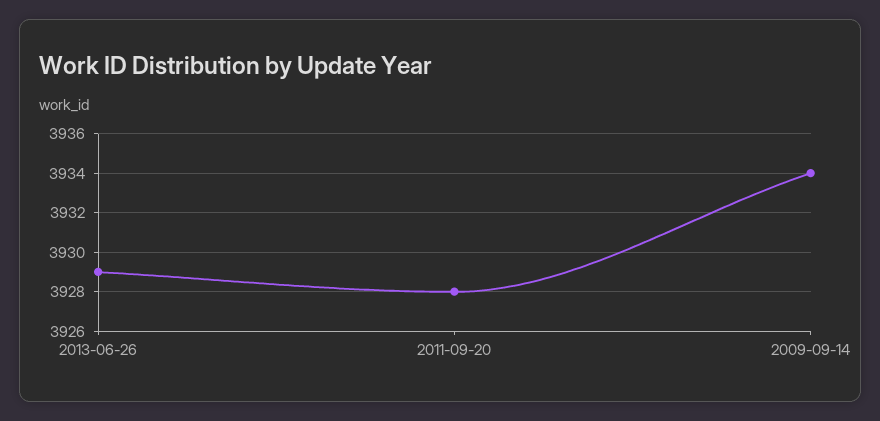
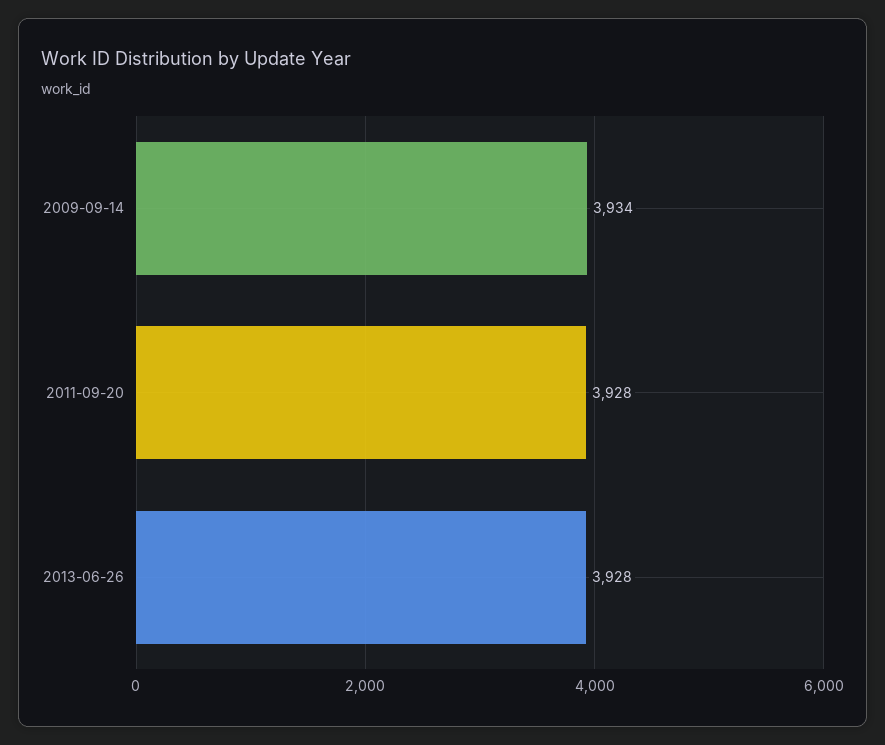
  {
-   "2013-06-26": 3929,
+   "2013-06-26": 3928,
    "2011-09-20": 3928,
    "2009-09-14": 3934
  }

